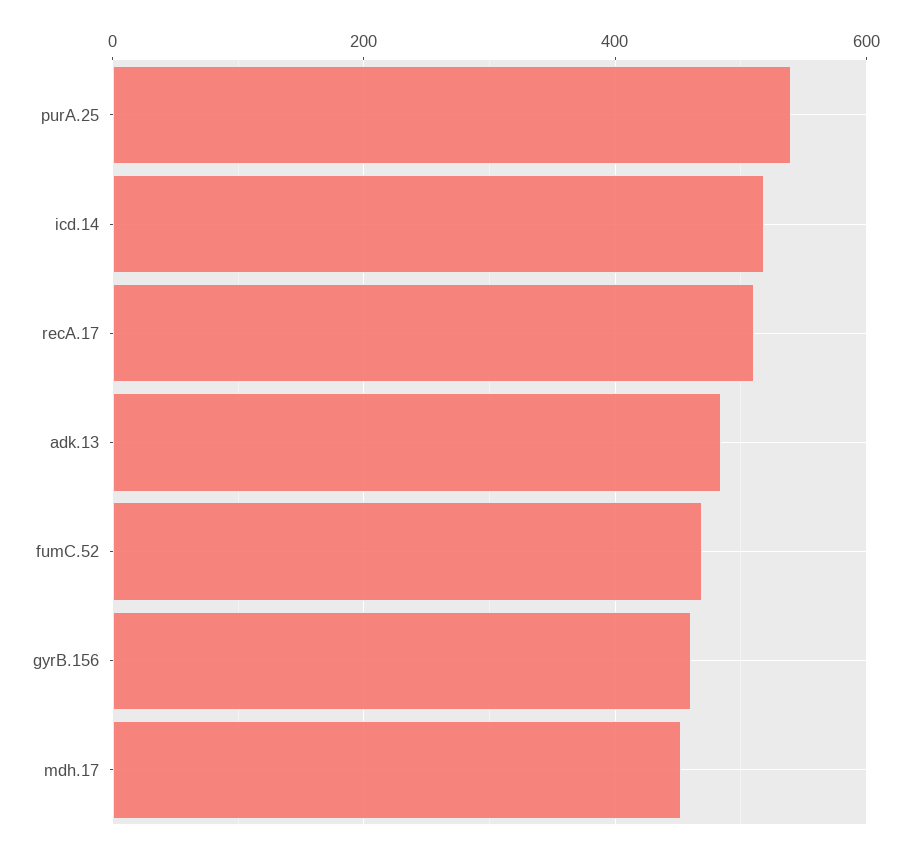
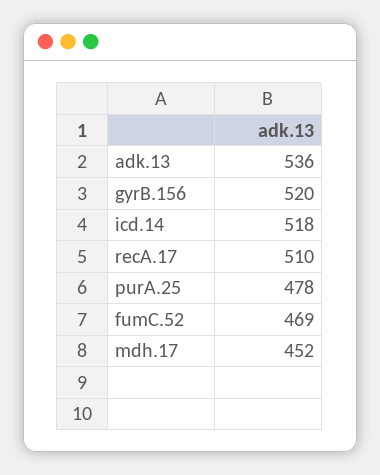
  {
-   "purA.25": 540,
+   "purA.25": 478,
    "icd.14": 518,
    "recA.17": 510,
-   "adk.13": 480,
+   "adk.13": 536,
    "fumC.52": 469,
-   "gyrB.156": 460,
+   "gyrB.156": 520,
    "mdh.17": 452
  }

